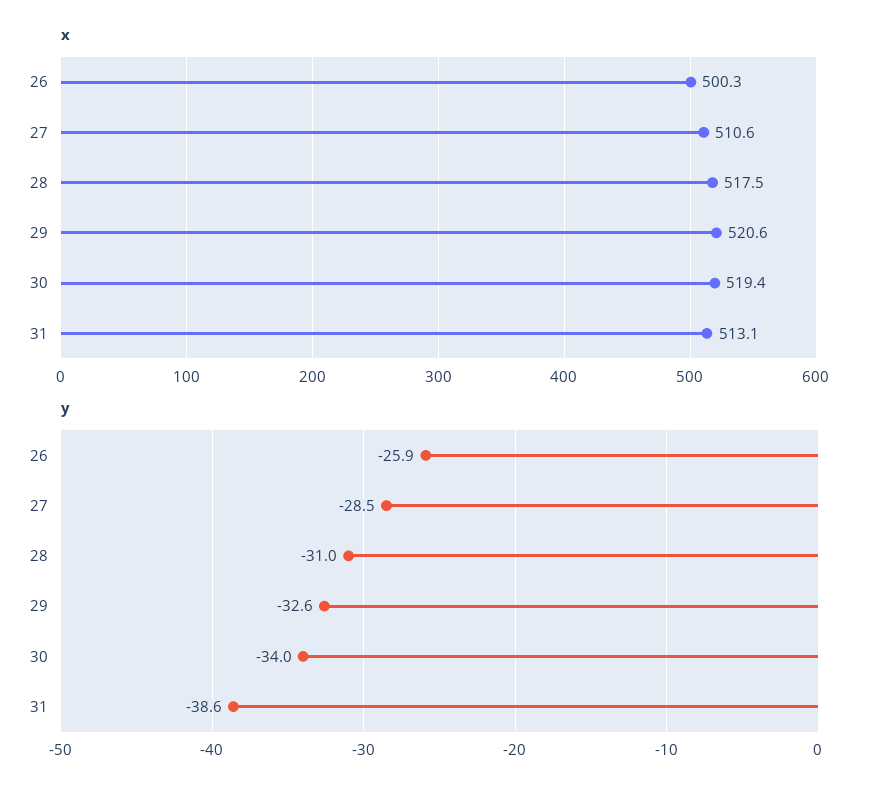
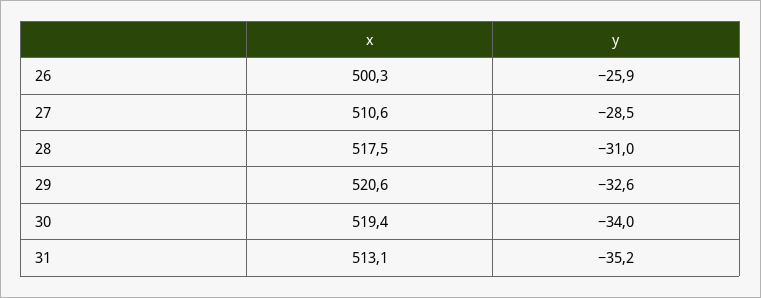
  {
    "x": {
      "26": 500.3,
      "27": 510.6,
      "28": 517.5,
      "29": 520.6,
      "30": 519.4,
      "31": 513.1
    },
    "y": {
      "26": -25.9,
      "27": -28.5,
      "28": -31,
      "29": -32.6,
      "30": -34,
-     "31": -38.6
+     "31": -35.2
    }
  }

